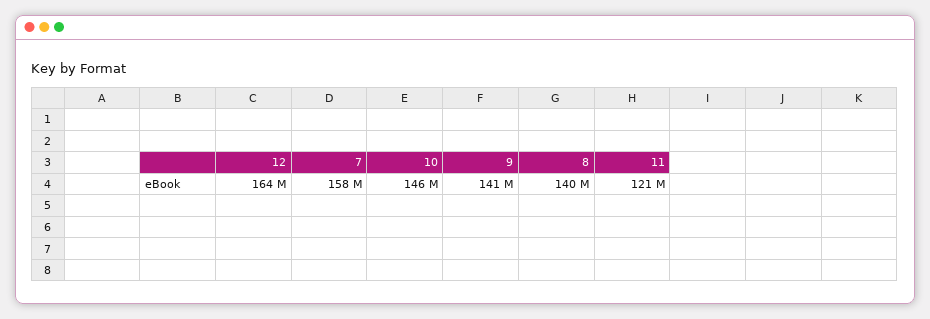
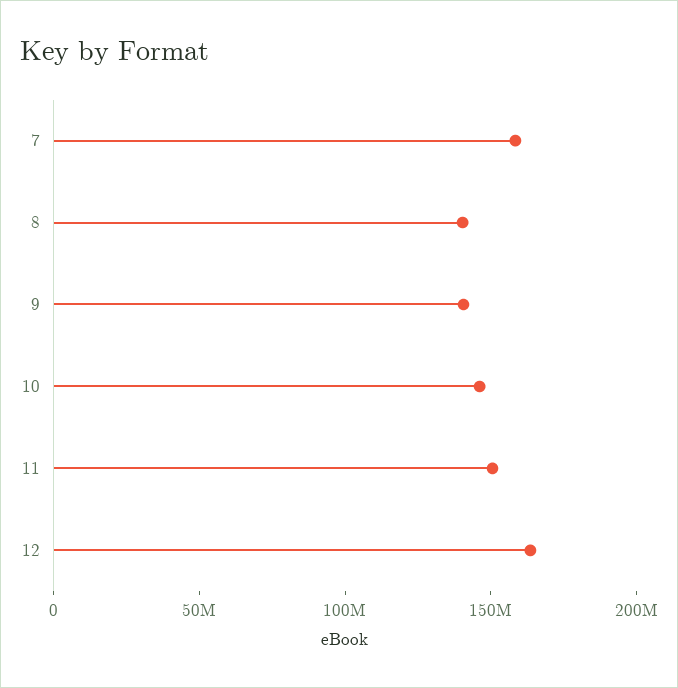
  {
    "12": 164000000,
    "7": 158000000,
    "10": 146000000,
    "9": 141000000,
    "8": 140000000,
-   "11": 121000000
+   "11": 150000000
  }

